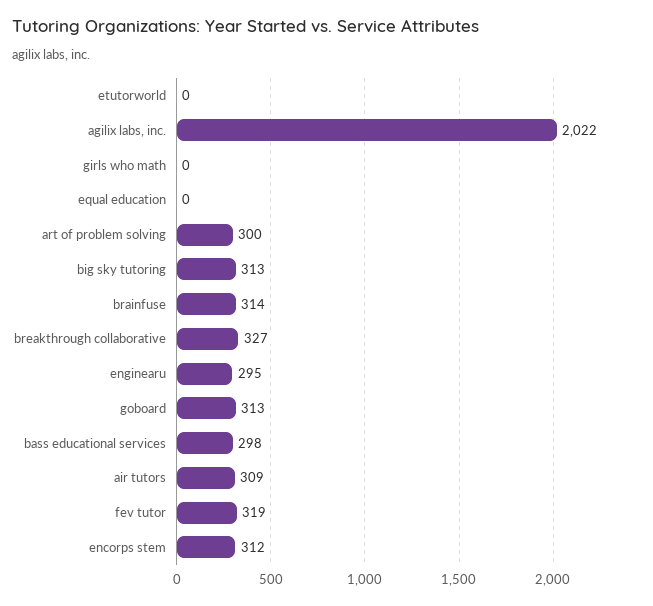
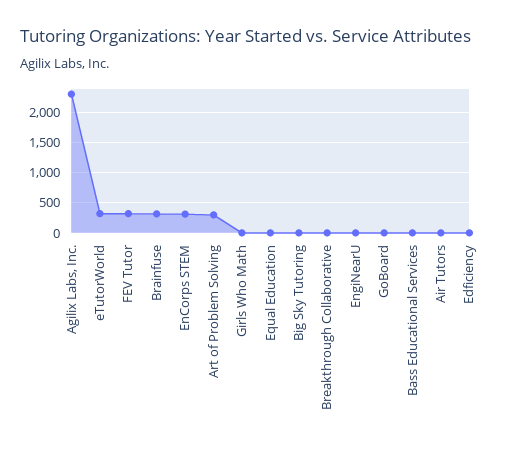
  {
-   "etutorworld": 0,
+   "etutorworld": 300,
-   "agilix labs, inc.": 2022,
+   "agilix labs, inc.": 2300,
    "girls who math": 0,
    "equal education": 0,
    "art of problem solving": 300,
-   "big sky tutoring": 313,
+   "big sky tutoring": 0,
    "brainfuse": 314,
-   "breakthrough collaborative": 327,
+   "breakthrough collaborative": 0,
-   "enginearu": 295,
+   "enginearu": 0,
-   "goboard": 313,
+   "goboard": 0,
-   "bass educational services": 298,
+   "bass educational services": 0,
-   "air tutors": 309,
+   "air tutors": 0,
    "fev tutor": 319,
-   "encorps stem": 312
+   "encorps stem": 312,
+   "Edficiency": 0
  }

